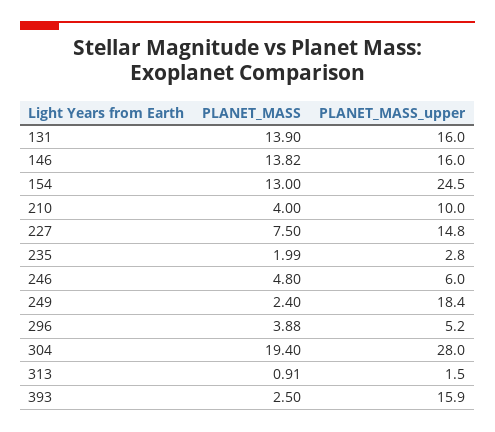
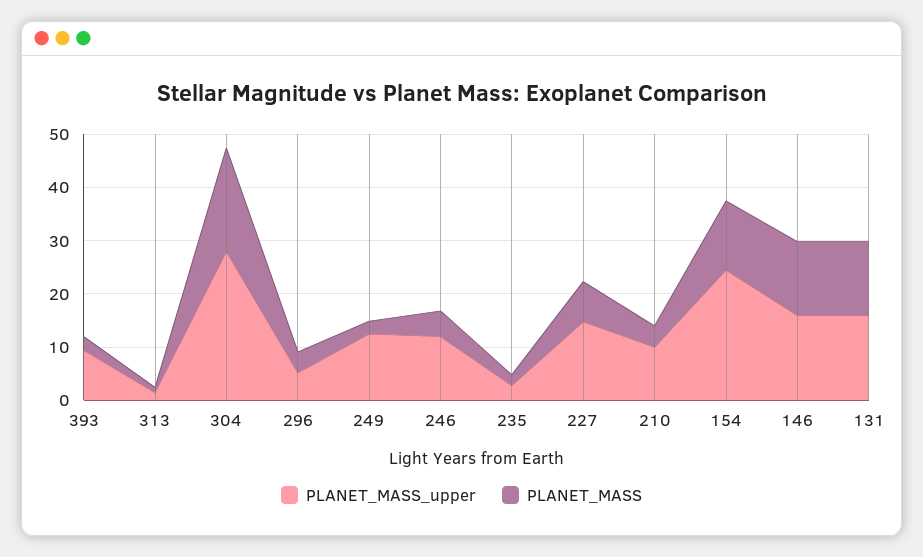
  {
    "PLANET_MASS": {
      "131": 13.9,
      "146": 13.82,
      "154": 13,
      "210": 4,
      "227": 7.5,
      "235": 1.99,
      "246": 4.8,
      "249": 2.4,
      "296": 3.88,
      "304": 19.4,
      "313": 0.91,
      "393": 2.5
    },
    "PLANET_MASS_upper": {
      "131": 16,
      "146": 16,
      "154": 24.5,
      "210": 10,
      "227": 14.8,
      "235": 2.8,
-     "246": 6,
+     "246": 12,
-     "249": 18.4,
+     "249": 12,
      "296": 5.2,
      "304": 28,
      "313": 1.5,
-     "393": 15.9
+     "393": 10
    }
  }

